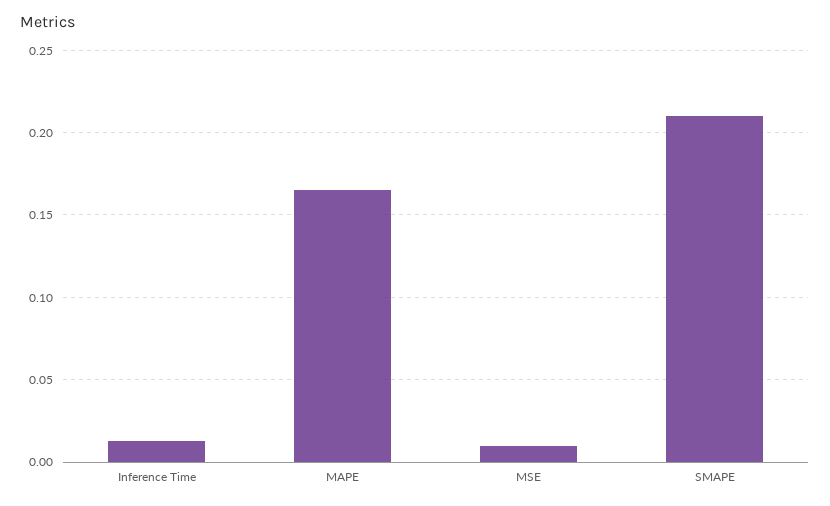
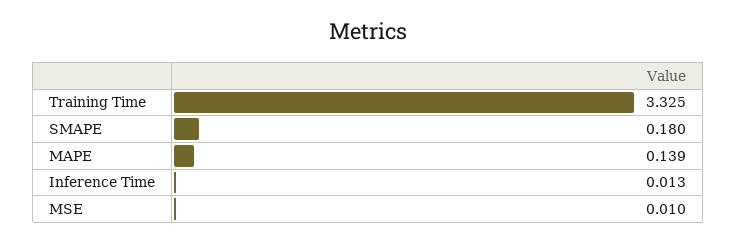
  {
    "Inference Time": 0.013,
-   "MAPE": 0.165,
+   "MAPE": 0.139,
    "MSE": 0.01,
-   "SMAPE": 0.21
+   "SMAPE": 0.18,
+   "Training Time": 3.325
  }

